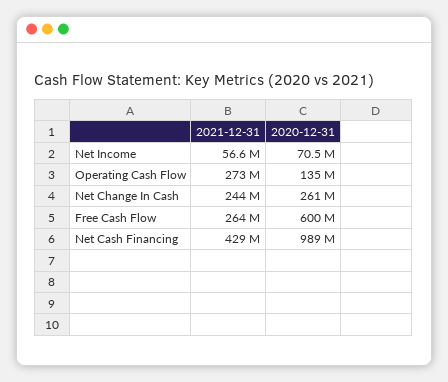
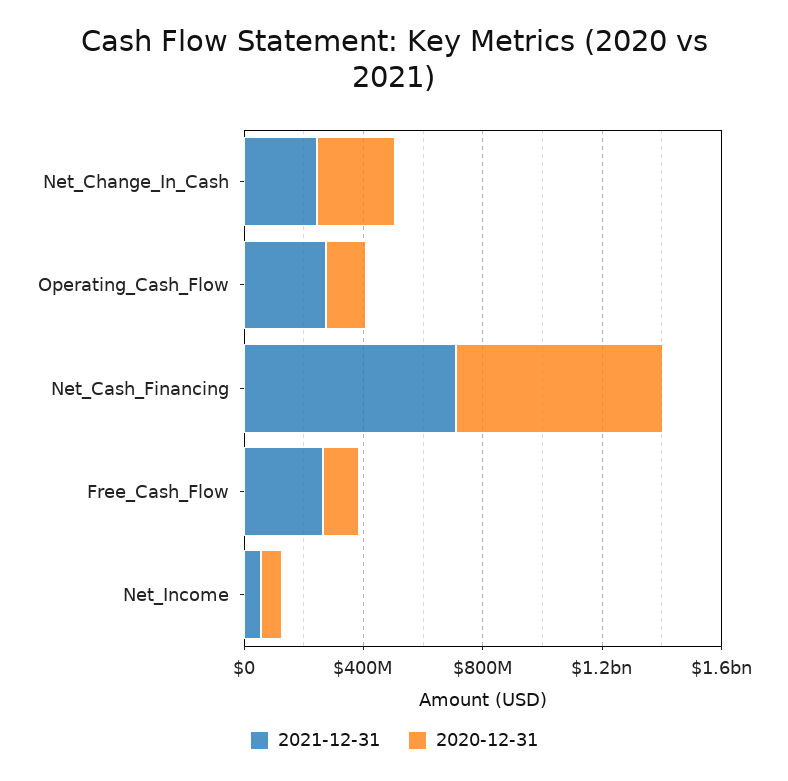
  {
    "2021-12-31": {
      "Net Income": 56600000,
      "Operating Cash Flow": 273000000,
      "Net Change In Cash": 244000000,
      "Free Cash Flow": 264000000,
-     "Net Cash Financing": 429000000
+     "Net Cash Financing": 700000000
    },
    "2020-12-31": {
      "Net Income": 70500000,
      "Operating Cash Flow": 135000000,
      "Net Change In Cash": 261000000,
-     "Free Cash Flow": 600000000,
+     "Free Cash Flow": 100000000,
-     "Net Cash Financing": 989000000
+     "Net Cash Financing": 700000000
    }
  }

